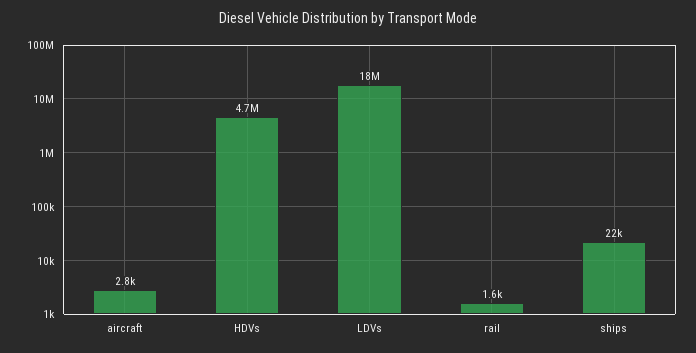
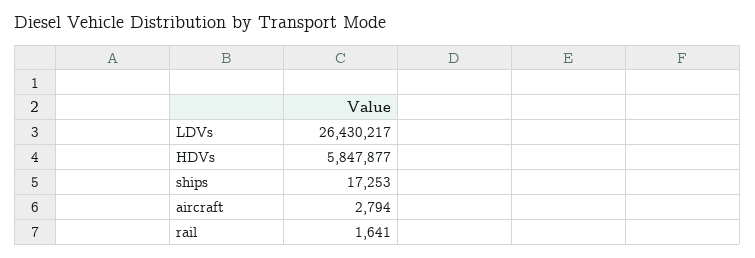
  {
    "aircraft": 2794,
-   "HDVs": 4700000,
+   "HDVs": 5847877,
-   "LDVs": 18000000,
+   "LDVs": 26430217,
    "rail": 1641,
-   "ships": 22000
+   "ships": 17253
  }

